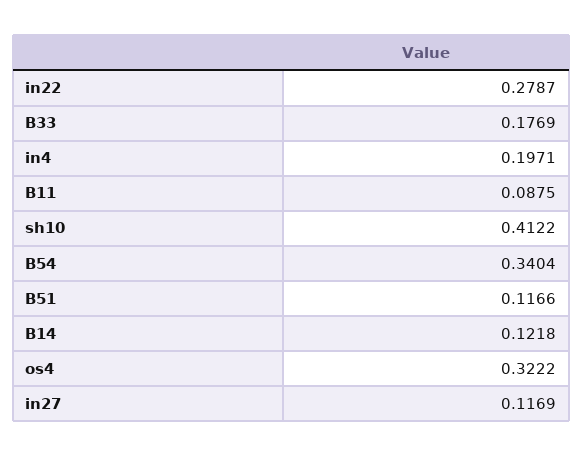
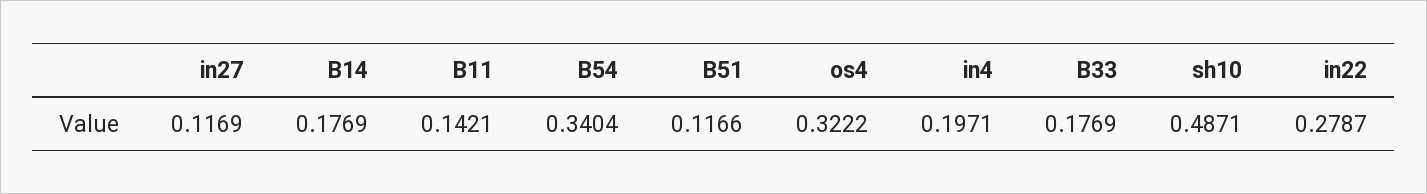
  {
    "in22": 0.2787,
    "B33": 0.1769,
    "in4": 0.1971,
-   "B11": 0.0875,
+   "B11": 0.1421,
-   "sh10": 0.4122,
+   "sh10": 0.4871,
    "B54": 0.3404,
    "B51": 0.1166,
-   "B14": 0.1218,
+   "B14": 0.1769,
    "os4": 0.3222,
    "in27": 0.1169
  }

